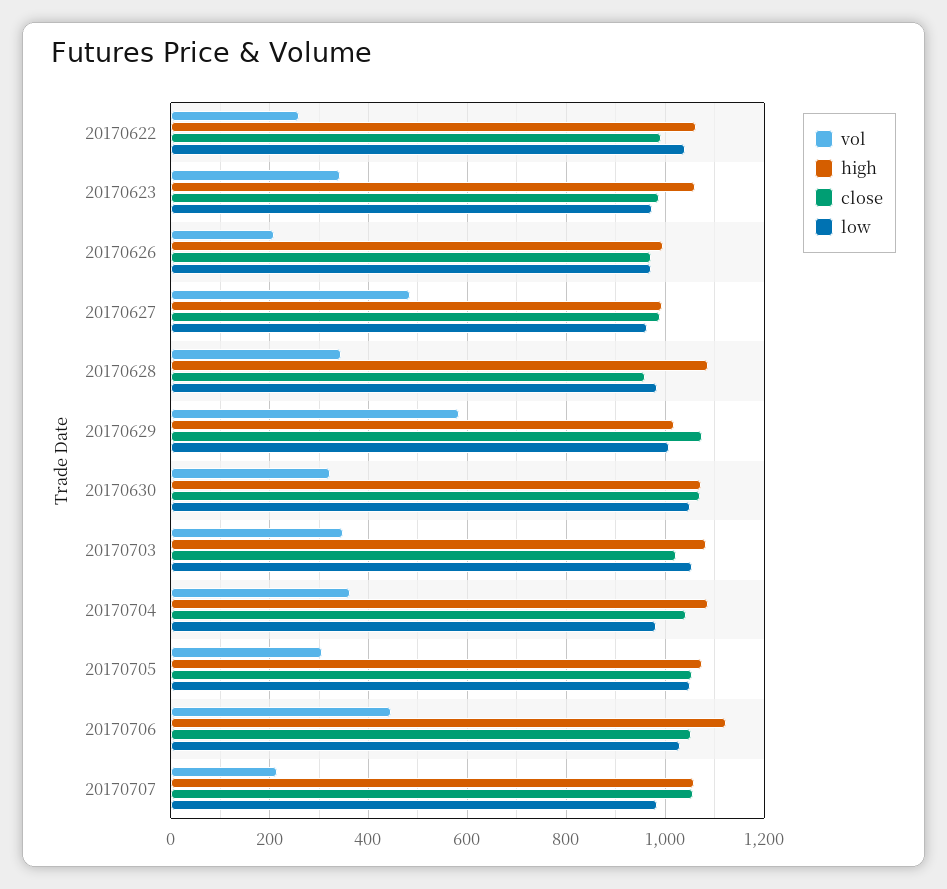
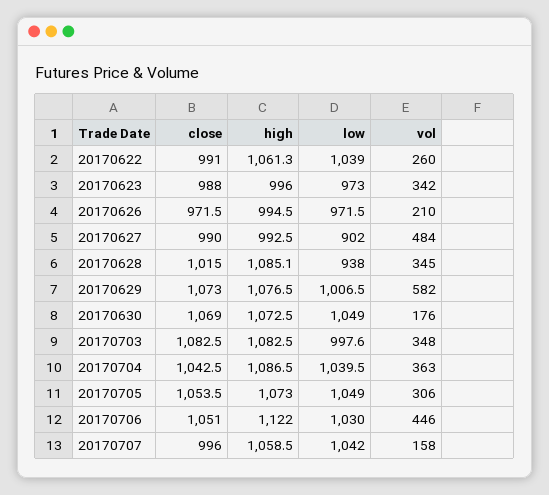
  {
    "vol": {
      "20170622": 260,
      "20170623": 342,
      "20170626": 210,
      "20170627": 484,
      "20170628": 345,
      "20170629": 582,
-     "20170630": 320,
+     "20170630": 176,
      "20170703": 348,
      "20170704": 363,
      "20170705": 306,
      "20170706": 446,
-     "20170707": 220
+     "20170707": 158
    },
    "high": {
      "20170622": 1061.3,
-     "20170623": 1060,
+     "20170623": 996,
      "20170626": 994.5,
      "20170627": 992.5,
      "20170628": 1085.1,
-     "20170629": 1020,
+     "20170629": 1076.5,
      "20170630": 1072.5,
      "20170703": 1082.5,
      "20170704": 1086.5,
      "20170705": 1073,
      "20170706": 1122,
      "20170707": 1058.5
    },
    "close": {
      "20170622": 991,
      "20170623": 988,
      "20170626": 971.5,
      "20170627": 990,
-     "20170628": 960,
+     "20170628": 1015,
      "20170629": 1073,
      "20170630": 1069,
-     "20170703": 1020,
+     "20170703": 1082.5,
      "20170704": 1042.5,
      "20170705": 1053.5,
      "20170706": 1051,
-     "20170707": 1060
+     "20170707": 996
    },
    "low": {
      "20170622": 1039,
      "20170623": 973,
      "20170626": 971.5,
-     "20170627": 960,
+     "20170627": 902,
-     "20170628": 980,
+     "20170628": 938,
      "20170629": 1006.5,
      "20170630": 1049,
-     "20170703": 1060,
+     "20170703": 997.6,
-     "20170704": 980,
+     "20170704": 1039.5,
      "20170705": 1049,
      "20170706": 1030,
-     "20170707": 980
+     "20170707": 1042
    }
  }

